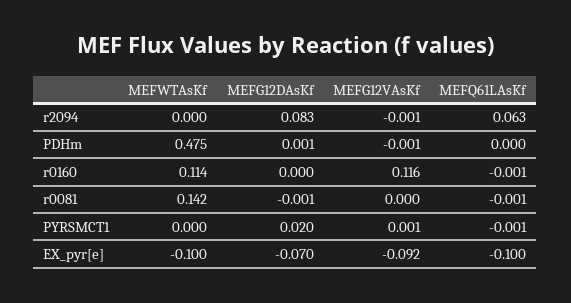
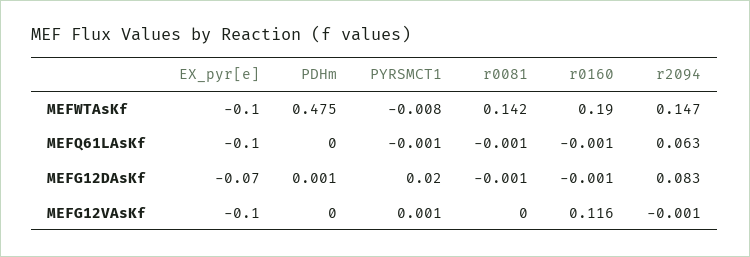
  {
    "MEFWTAsKf": {
-     "r2094": 0,
+     "r2094": 0.147,
      "PDHm": 0.475,
-     "r0160": 0.114,
+     "r0160": 0.19,
      "r0081": 0.142,
-     "PYRSMCT1": 0,
+     "PYRSMCT1": -0.008,
      "EX_pyr[e]": -0.1
    },
    "MEFG12DAsKf": {
      "r2094": 0.083,
      "PDHm": 0.001,
-     "r0160": 0,
+     "r0160": -0.001,
      "r0081": -0.001,
      "PYRSMCT1": 0.02,
      "EX_pyr[e]": -0.07
    },
    "MEFG12VAsKf": {
      "r2094": -0.001,
-     "PDHm": -0.001,
+     "PDHm": 0,
      "r0160": 0.116,
      "r0081": 0,
      "PYRSMCT1": 0.001,
-     "EX_pyr[e]": -0.092
+     "EX_pyr[e]": -0.1
    },
    "MEFQ61LAsKf": {
      "r2094": 0.063,
      "PDHm": 0,
      "r0160": -0.001,
      "r0081": -0.001,
      "PYRSMCT1": -0.001,
      "EX_pyr[e]": -0.1
    }
  }

